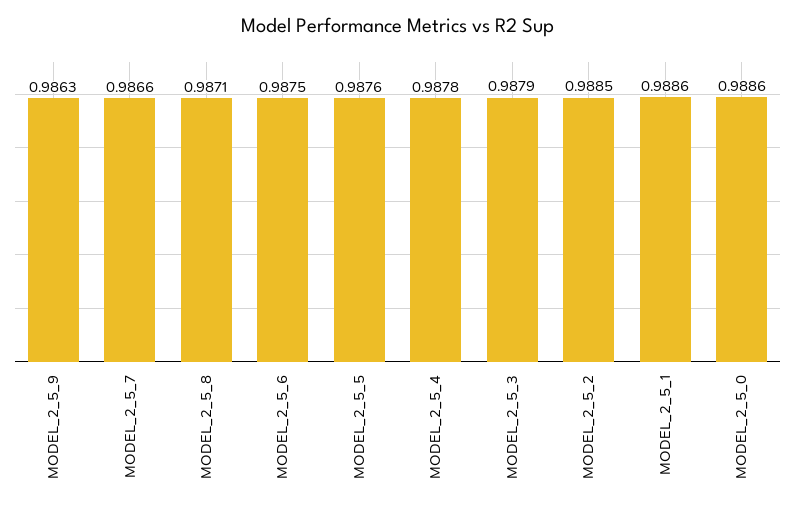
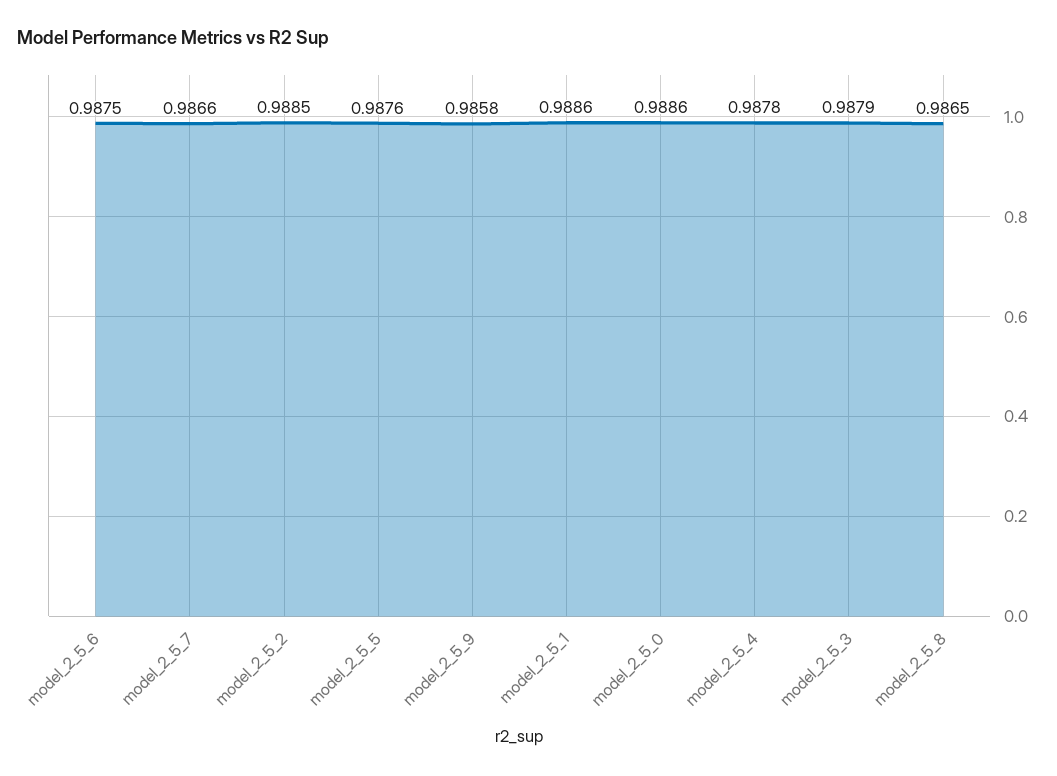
  {
-   "MODEL_2_5_9": 0.9863,
+   "MODEL_2_5_9": 0.9858,
    "MODEL_2_5_7": 0.9866,
-   "MODEL_2_5_8": 0.9871,
+   "MODEL_2_5_8": 0.9865,
    "MODEL_2_5_6": 0.9875,
    "MODEL_2_5_5": 0.9876,
    "MODEL_2_5_4": 0.9878,
    "MODEL_2_5_3": 0.9879,
    "MODEL_2_5_2": 0.9885,
    "MODEL_2_5_1": 0.9886,
    "MODEL_2_5_0": 0.9886
  }

